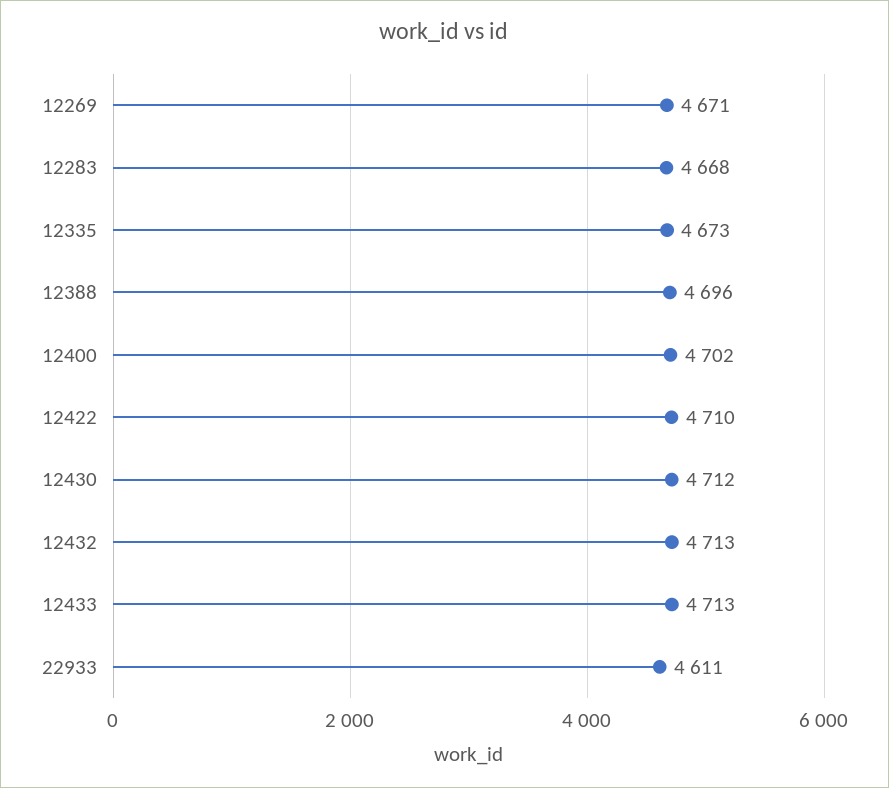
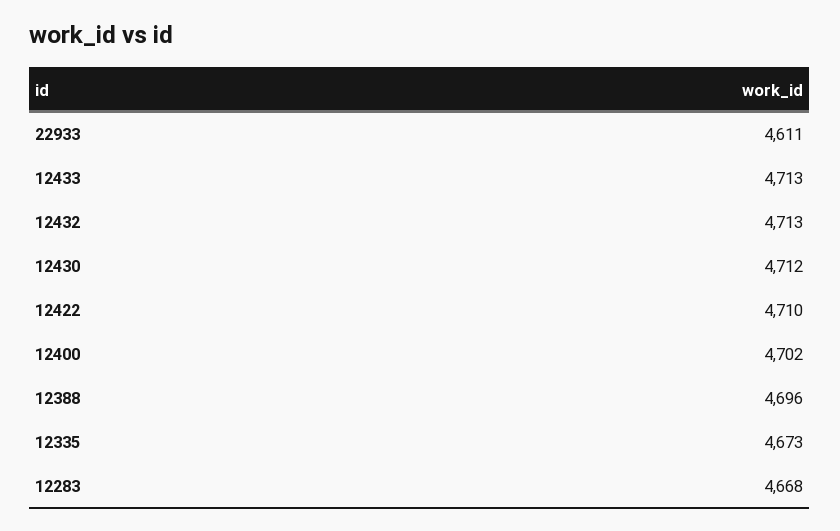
  {
-   "12269": 4671,
    "12283": 4668,
    "12335": 4673,
    "12388": 4696,
    "12400": 4702,
    "12422": 4710,
    "12430": 4712,
    "12432": 4713,
    "12433": 4713,
    "22933": 4611
  }

